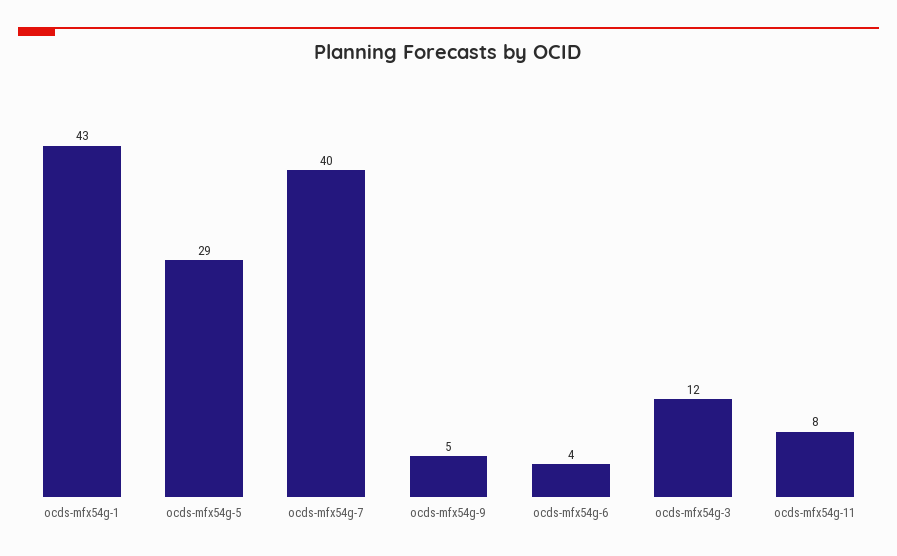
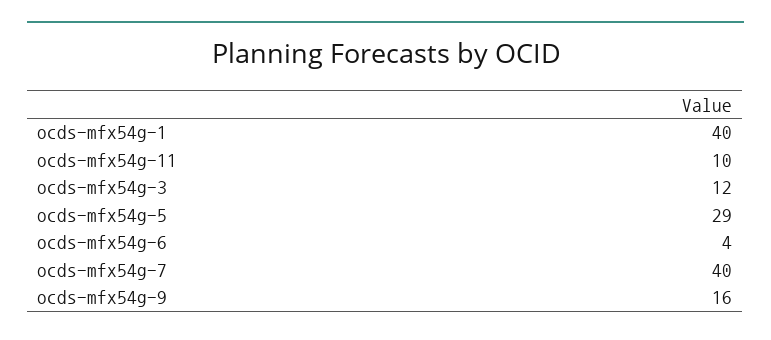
  {
-   "ocds-mfx54g-1": 43,
+   "ocds-mfx54g-1": 40,
    "ocds-mfx54g-5": 29,
    "ocds-mfx54g-7": 40,
-   "ocds-mfx54g-9": 5,
+   "ocds-mfx54g-9": 16,
    "ocds-mfx54g-6": 4,
    "ocds-mfx54g-3": 12,
-   "ocds-mfx54g-11": 8
+   "ocds-mfx54g-11": 10
  }

